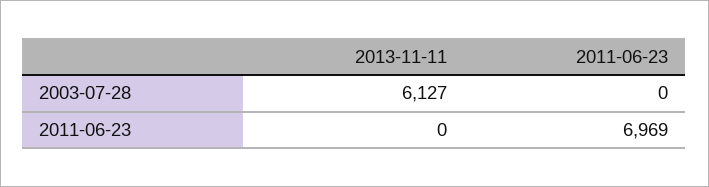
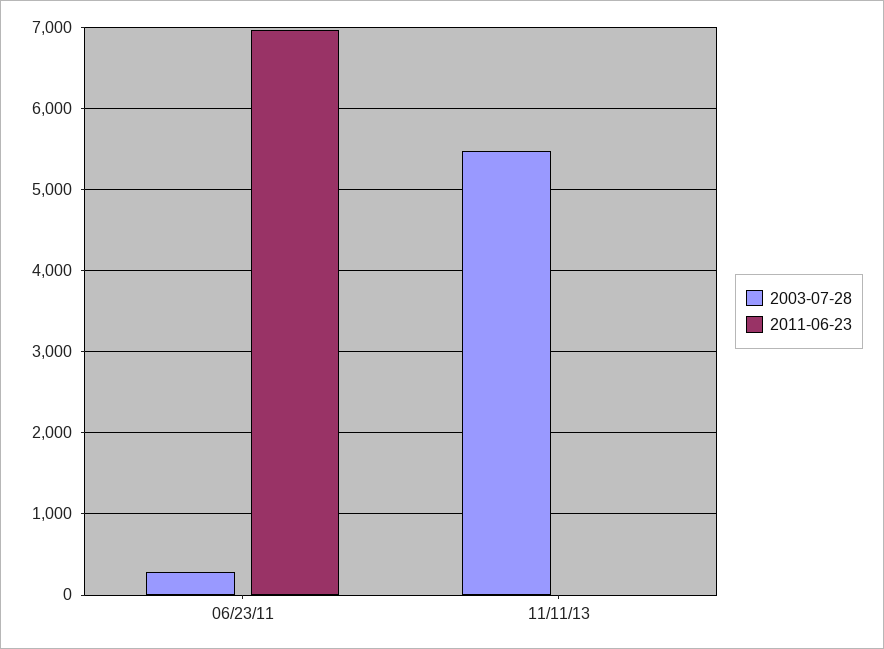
  {
    "2003-07-28": {
-     "2013-11-11": 6127,
+     "2013-11-11": 5500,
-     "2011-06-23": 0
+     "2011-06-23": 300
    },
    "2011-06-23": {
      "2013-11-11": 0,
      "2011-06-23": 6969
    }
  }

